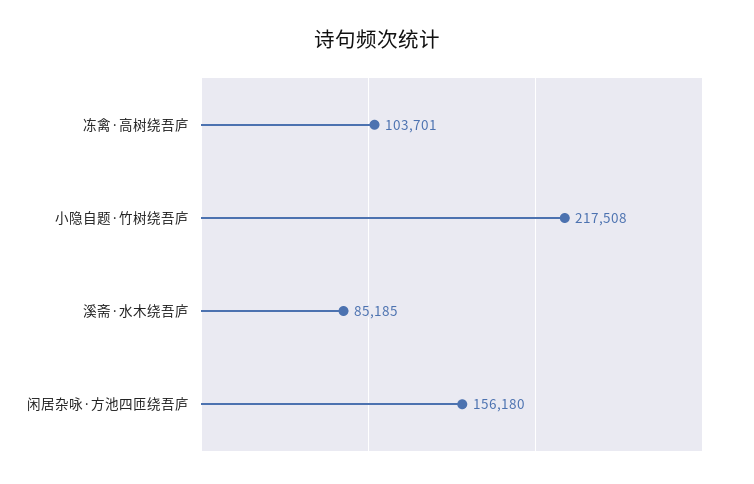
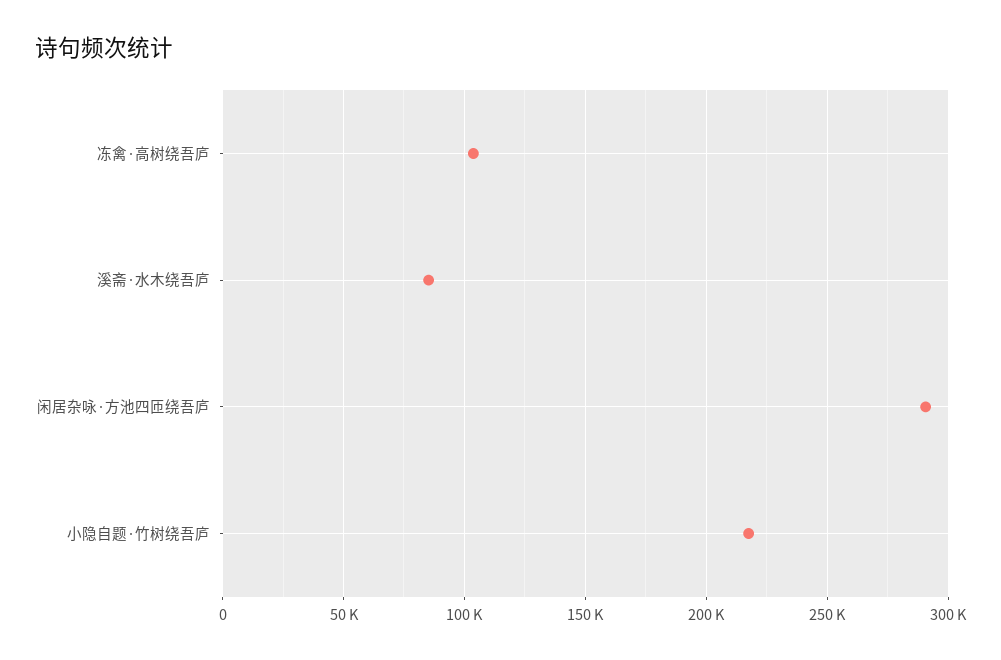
  {
    "冻禽·高树绕吾庐": 103701,
    "小隐自题·竹树绕吾庐": 217508,
    "溪斋·水木绕吾庐": 85185,
-   "闲居杂咏·方池四匝绕吾庐": 156180
+   "闲居杂咏·方池四匝绕吾庐": 290000
  }

